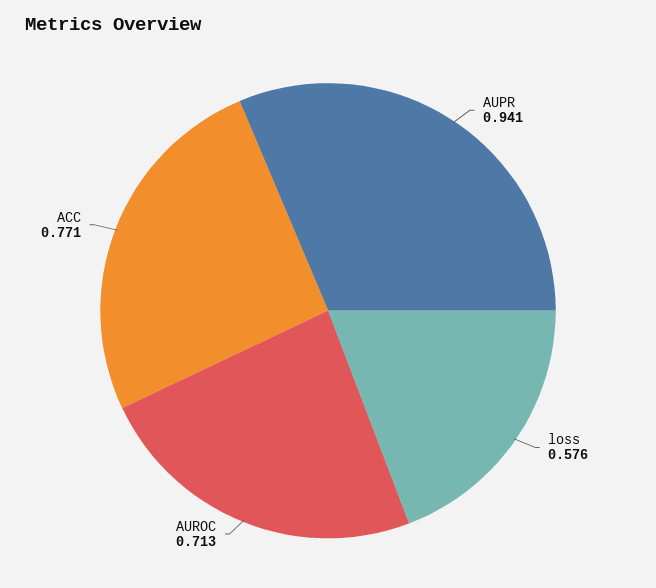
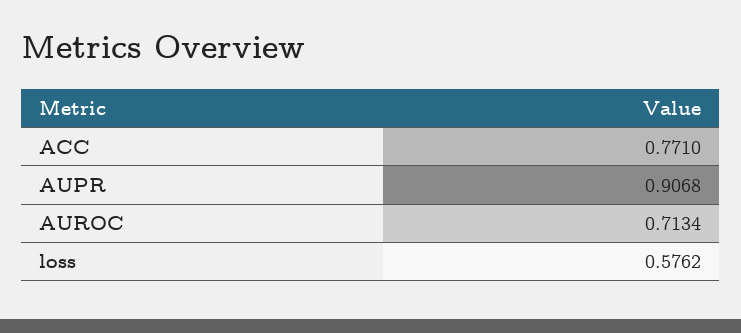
  {
-   "AUPR": 0.941,
+   "AUPR": 0.9068,
    "loss": 0.5762,
    "AUROC": 0.7134,
    "ACC": 0.771
  }

